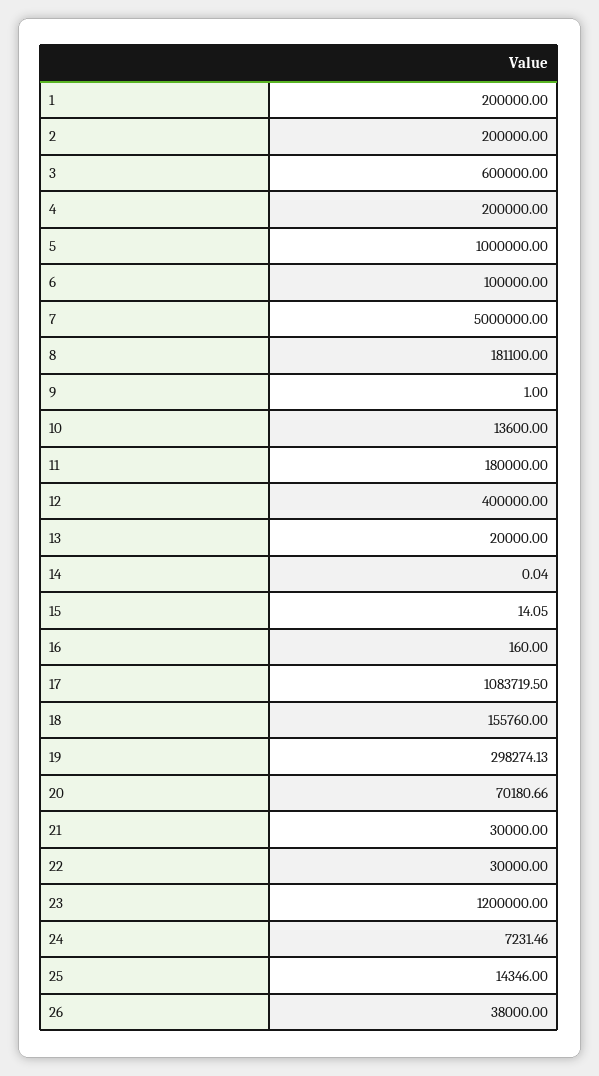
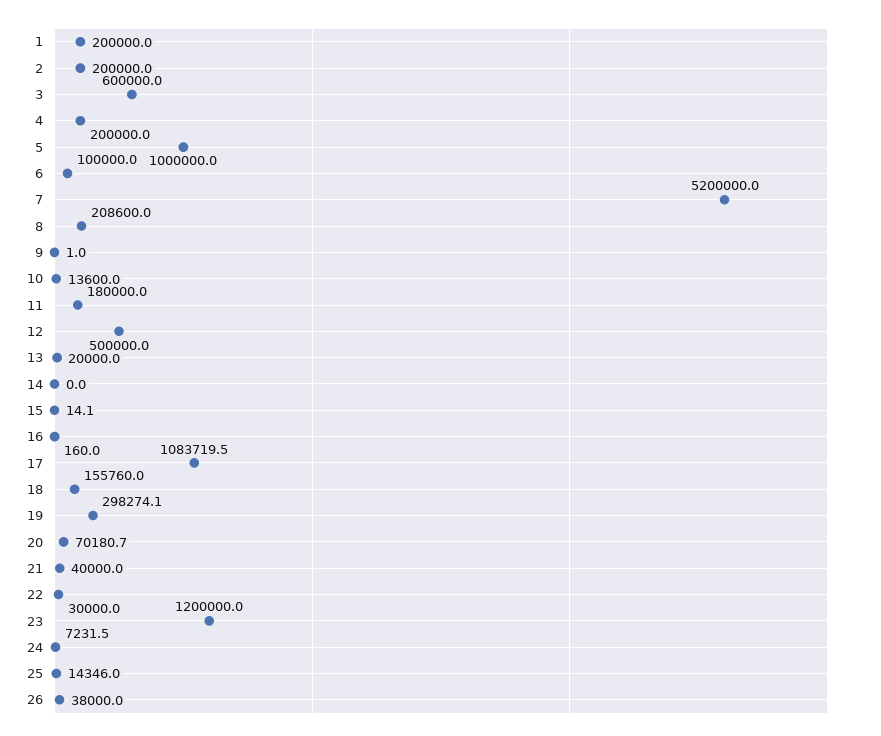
  {
    "1": 200000,
    "2": 200000,
    "3": 600000,
    "4": 200000,
    "5": 1000000,
    "6": 100000,
-   "7": 5000000,
+   "7": 5200000,
-   "8": 181100,
+   "8": 208600,
    "9": 1,
    "10": 13600,
    "11": 180000,
-   "12": 400000,
+   "12": 500000,
    "13": 20000,
    "14": 0.04,
    "15": 14.05,
    "16": 160,
    "17": 1083719.5,
    "18": 155760,
    "19": 298274.13,
    "20": 70180.66,
-   "21": 30000,
+   "21": 40000,
    "22": 30000,
    "23": 1200000,
    "24": 7231.46,
    "25": 14346,
    "26": 38000
  }

